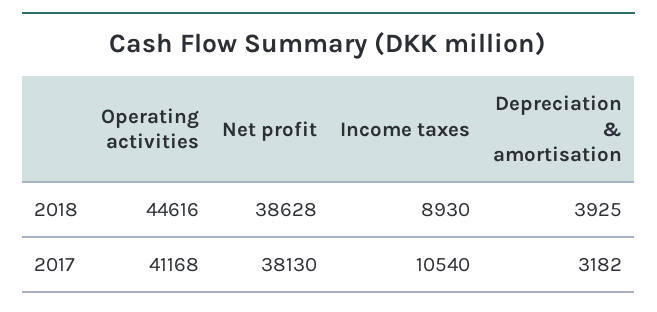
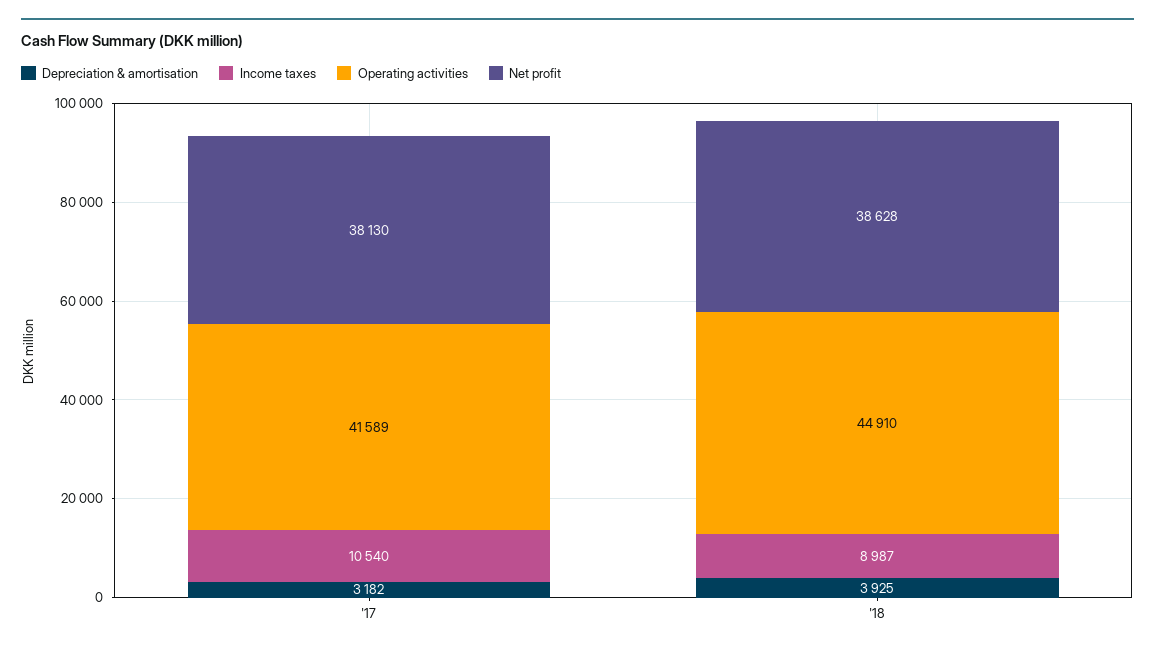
  {
    "Operating activities": {
-     "2018": 44616,
+     "2018": 44910,
-     "2017": 41168
+     "2017": 41589
    },
    "Net profit": {
      "2018": 38628,
      "2017": 38130
    },
    "Income taxes": {
-     "2018": 8930,
+     "2018": 8987,
      "2017": 10540
    },
    "Depreciation & amortisation": {
      "2018": 3925,
      "2017": 3182
    }
  }

